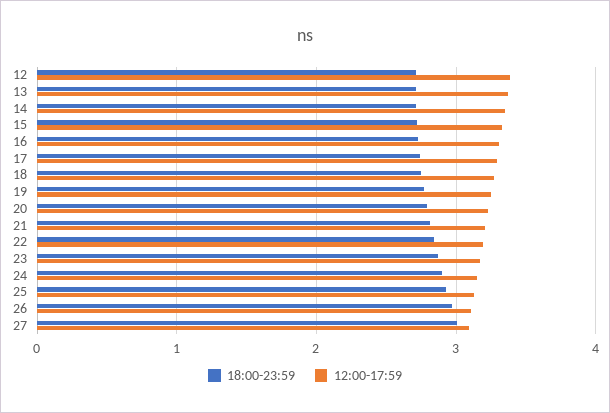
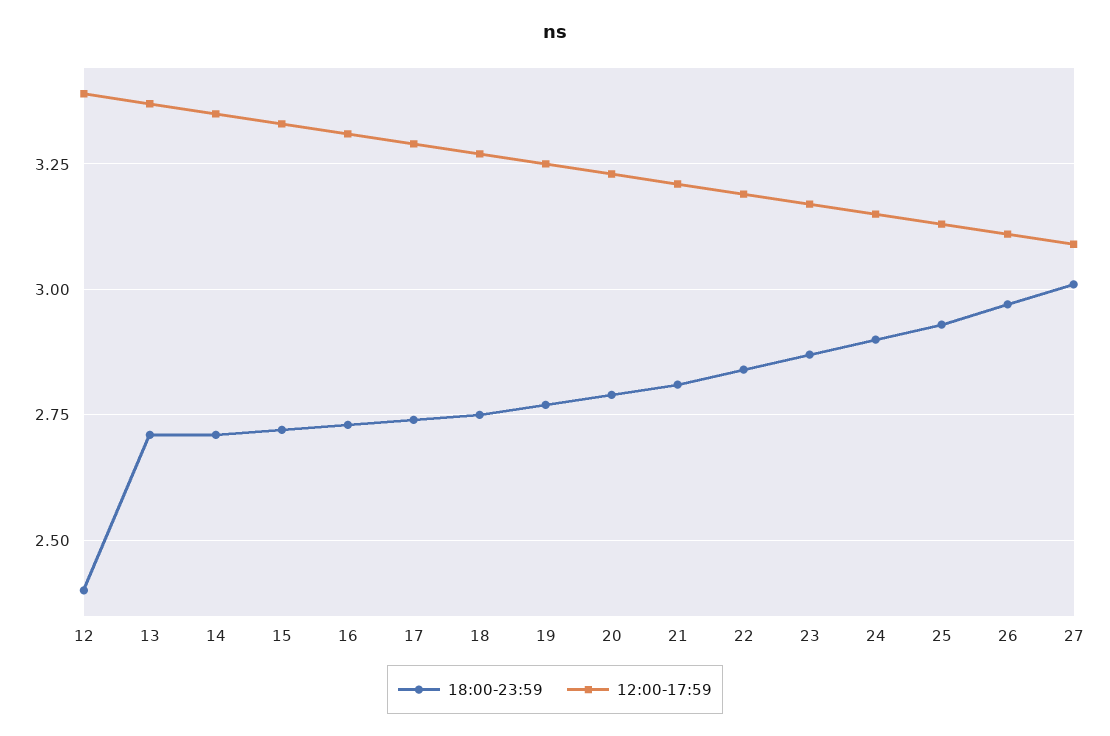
  {
    "18:00-23:59": {
-     "12": 2.7,
+     "12": 2.4,
      "13": 2.7,
      "14": 2.7,
      "15": 2.7,
      "16": 2.75,
      "17": 2.75,
      "18": 2.75,
      "19": 2.75,
      "20": 2.8,
      "21": 2.8,
      "22": 2.85,
      "23": 2.85,
      "24": 2.9,
      "25": 2.95,
      "26": 2.95,
      "27": 3
    },
    "12:00-17:59": {
      "12": 3.4,
      "13": 3.35,
      "14": 3.35,
      "15": 3.35,
      "16": 3.3,
      "17": 3.3,
      "18": 3.25,
      "19": 3.25,
      "20": 3.25,
      "21": 3.2,
      "22": 3.2,
      "23": 3.15,
      "24": 3.15,
      "25": 3.15,
      "26": 3.1,
      "27": 3.1
    }
  }

